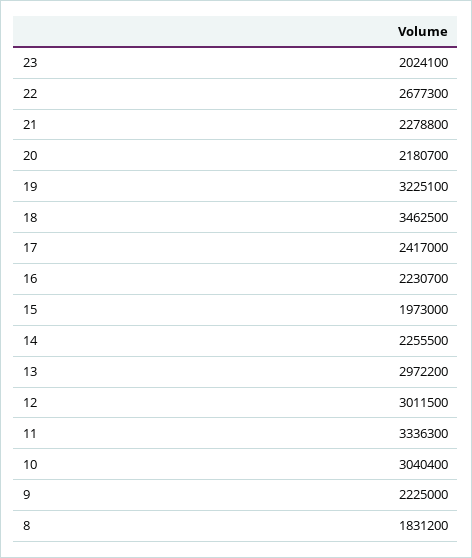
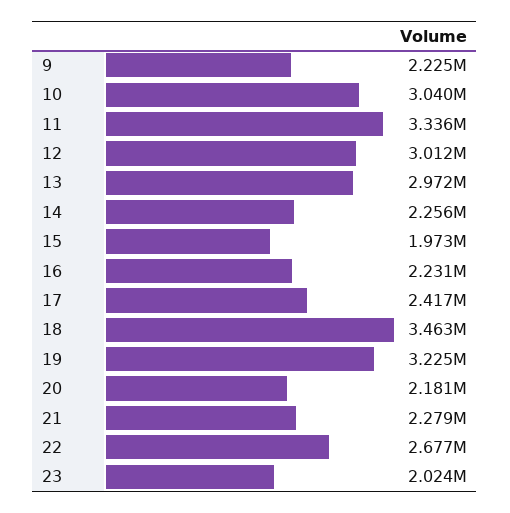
  {
    "23": 2024100,
    "22": 2677300,
    "21": 2278800,
    "20": 2180700,
    "19": 3225100,
    "18": 3462500,
    "17": 2417000,
    "16": 2230700,
    "15": 1973000,
    "14": 2255500,
    "13": 2972200,
    "12": 3011500,
    "11": 3336300,
    "10": 3040400,
-   "9": 2225000,
+   "9": 2225000
-   "8": 1831200
  }

